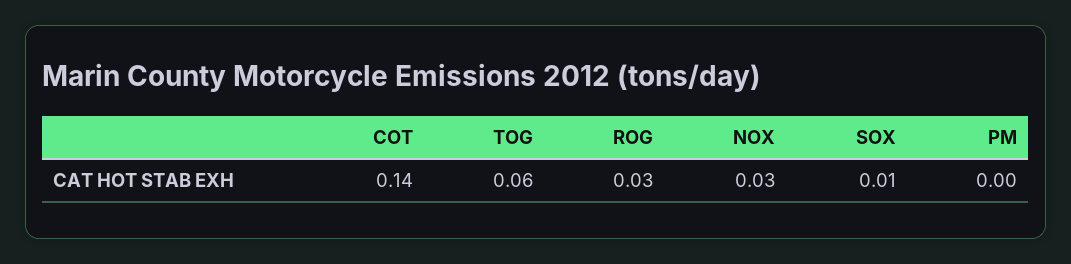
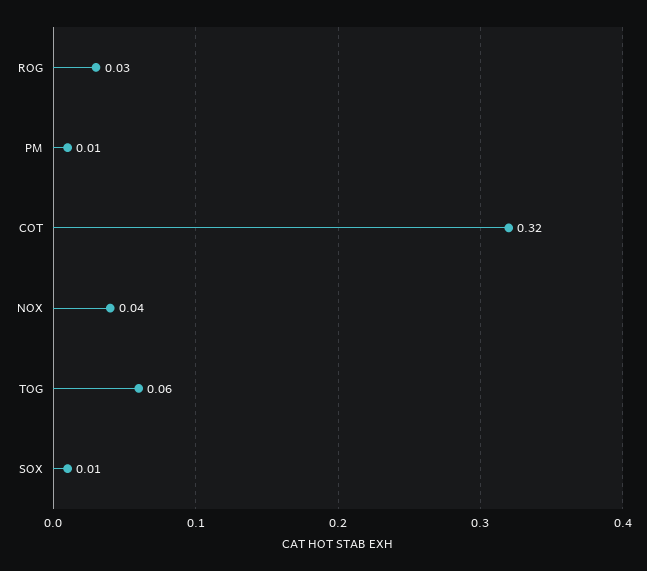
  {
-   "COT": 0.14,
+   "COT": 0.32,
    "TOG": 0.06,
    "ROG": 0.03,
-   "NOX": 0.03,
+   "NOX": 0.04,
    "SOX": 0.01,
-   "PM": 0
+   "PM": 0.01
  }

